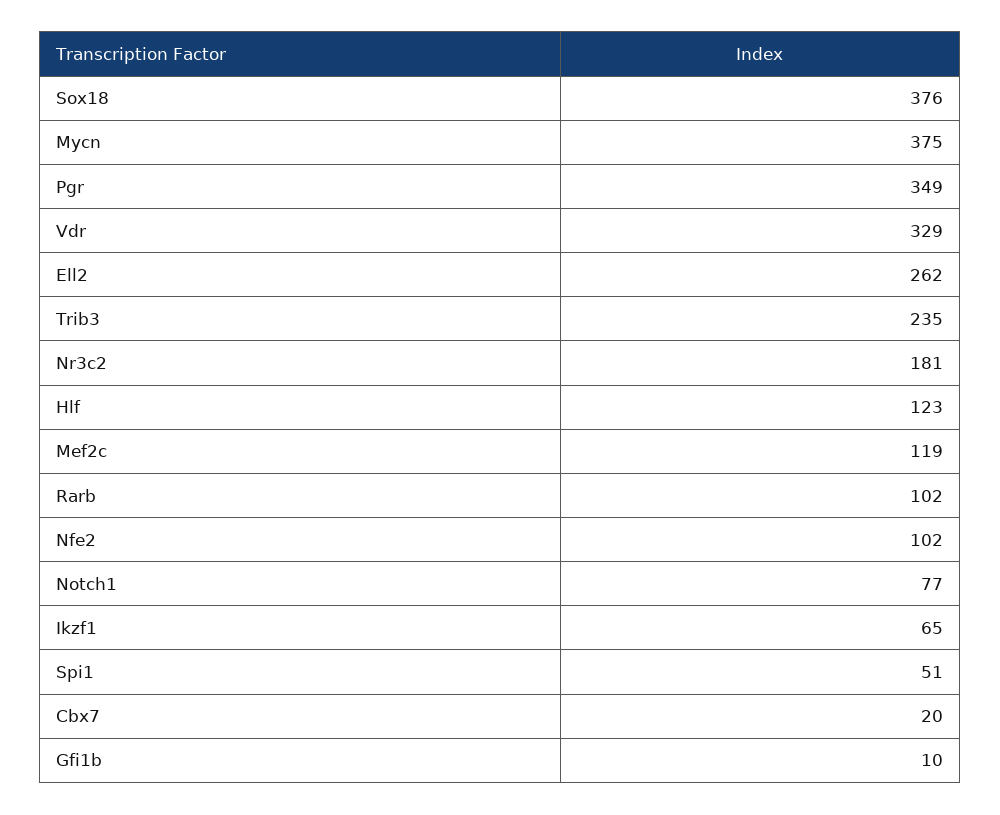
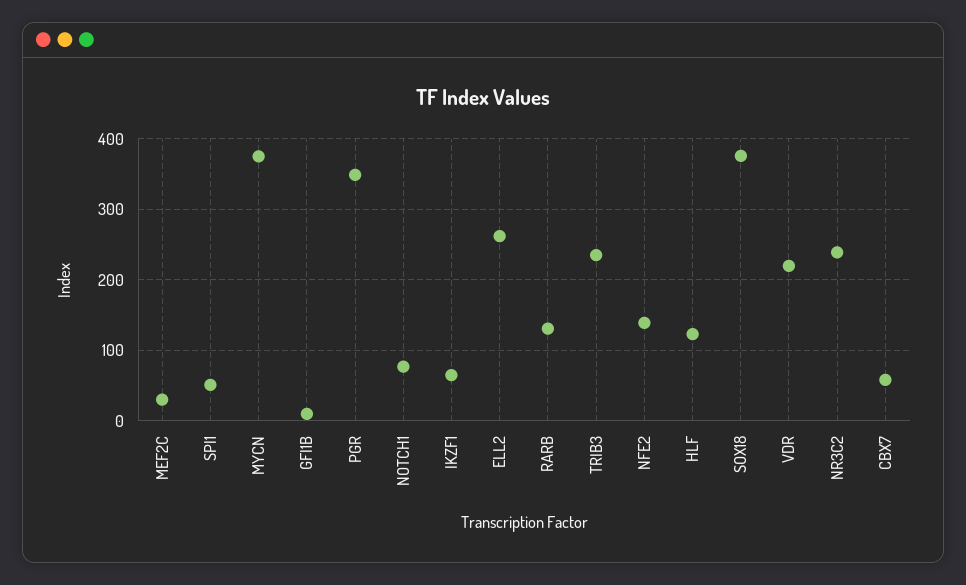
  {
    "Sox18": 376,
    "Mycn": 375,
    "Pgr": 349,
-   "Vdr": 329,
+   "Vdr": 220,
    "Ell2": 262,
    "Trib3": 235,
-   "Nr3c2": 181,
+   "Nr3c2": 240,
    "Hlf": 123,
-   "Mef2c": 119,
+   "Mef2c": 30,
-   "Rarb": 102,
+   "Rarb": 130,
-   "Nfe2": 102,
+   "Nfe2": 140,
    "Notch1": 77,
    "Ikzf1": 65,
    "Spi1": 51,
-   "Cbx7": 20,
+   "Cbx7": 60,
    "Gfi1b": 10
  }

